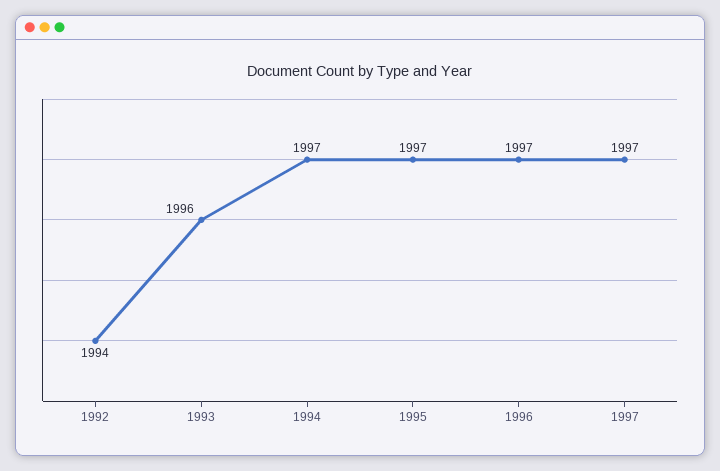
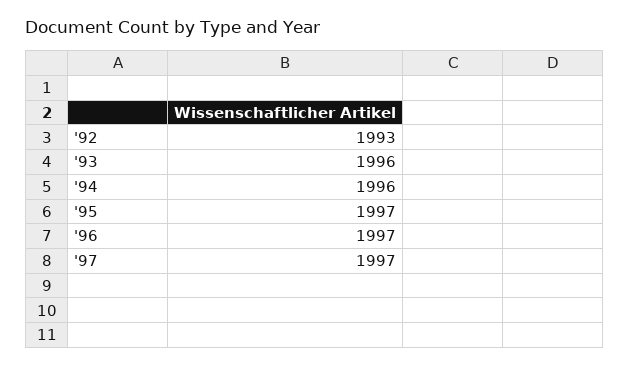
  {
-   "1992": 1994,
+   "1992": 1993,
    "1993": 1996,
-   "1994": 1997,
+   "1994": 1996,
    "1995": 1997,
    "1996": 1997,
    "1997": 1997
  }

